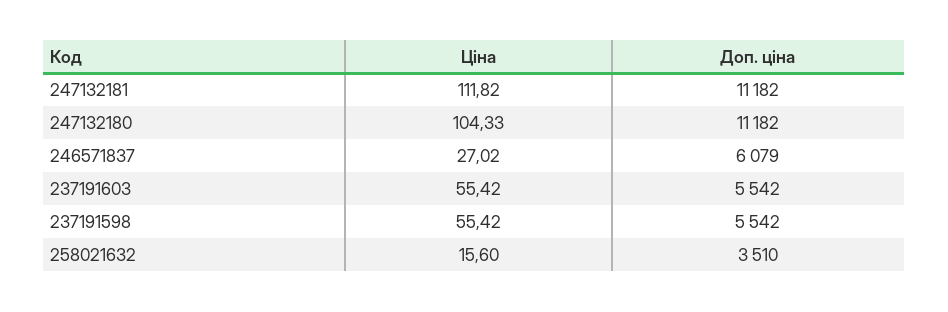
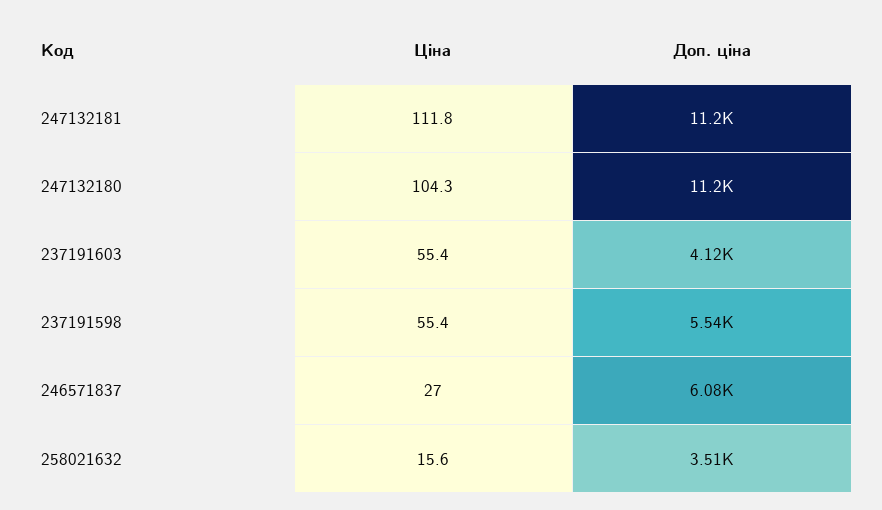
  {
    "Ціна": {
      "247132181": 111.82,
      "247132180": 104.33,
      "246571837": 27.02,
      "237191603": 55.42,
      "237191598": 55.42,
      "258021632": 15.6
    },
    "Доп. ціна": {
      "247132181": 11182,
      "247132180": 11182,
      "246571837": 6079,
-     "237191603": 5542,
+     "237191603": 4120,
      "237191598": 5542,
      "258021632": 3510
    }
  }

